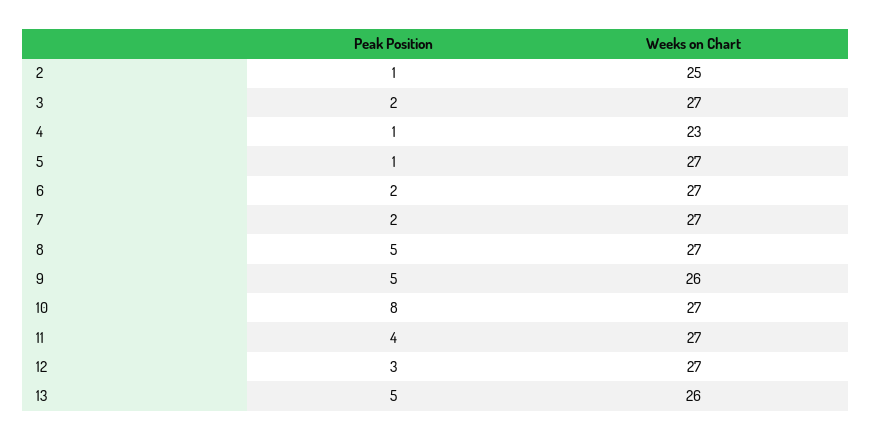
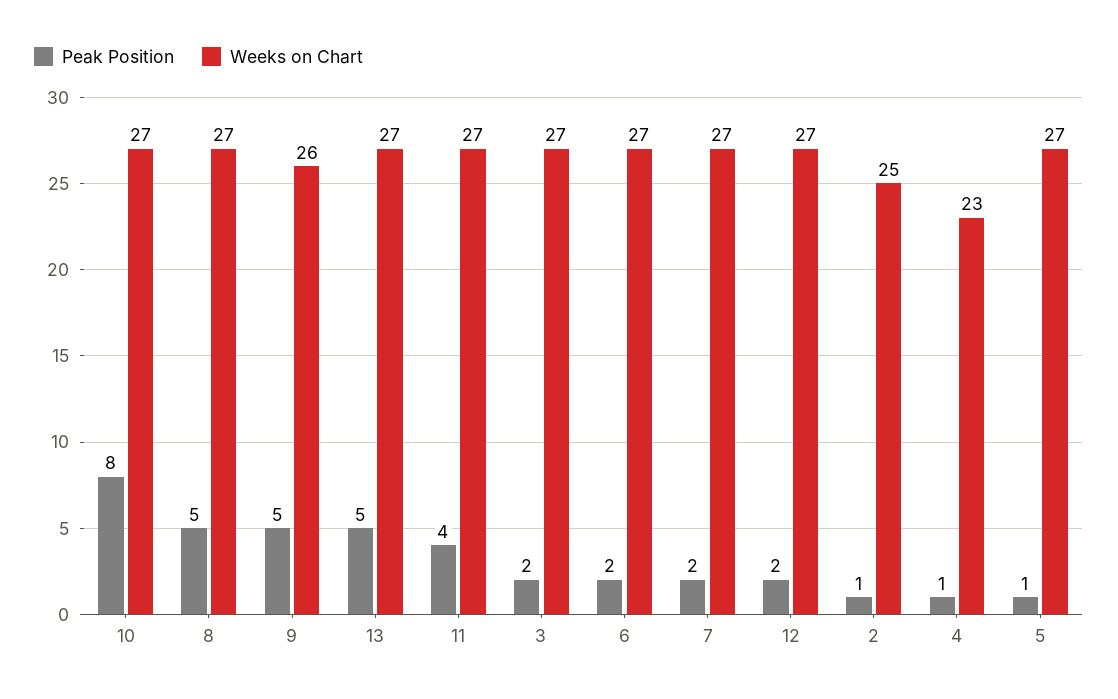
  {
    "Peak Position": {
      "2": 1,
      "3": 2,
      "4": 1,
      "5": 1,
      "6": 2,
      "7": 2,
      "8": 5,
      "9": 5,
      "10": 8,
      "11": 4,
-     "12": 3,
+     "12": 2,
      "13": 5
    },
    "Weeks on Chart": {
      "2": 25,
      "3": 27,
      "4": 23,
      "5": 27,
      "6": 27,
      "7": 27,
      "8": 27,
      "9": 26,
      "10": 27,
      "11": 27,
      "12": 27,
-     "13": 26
+     "13": 27
    }
  }

